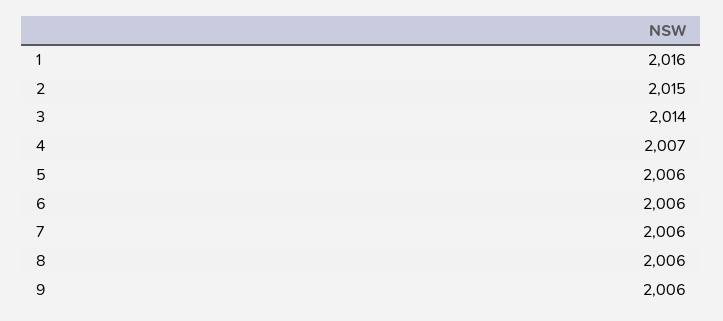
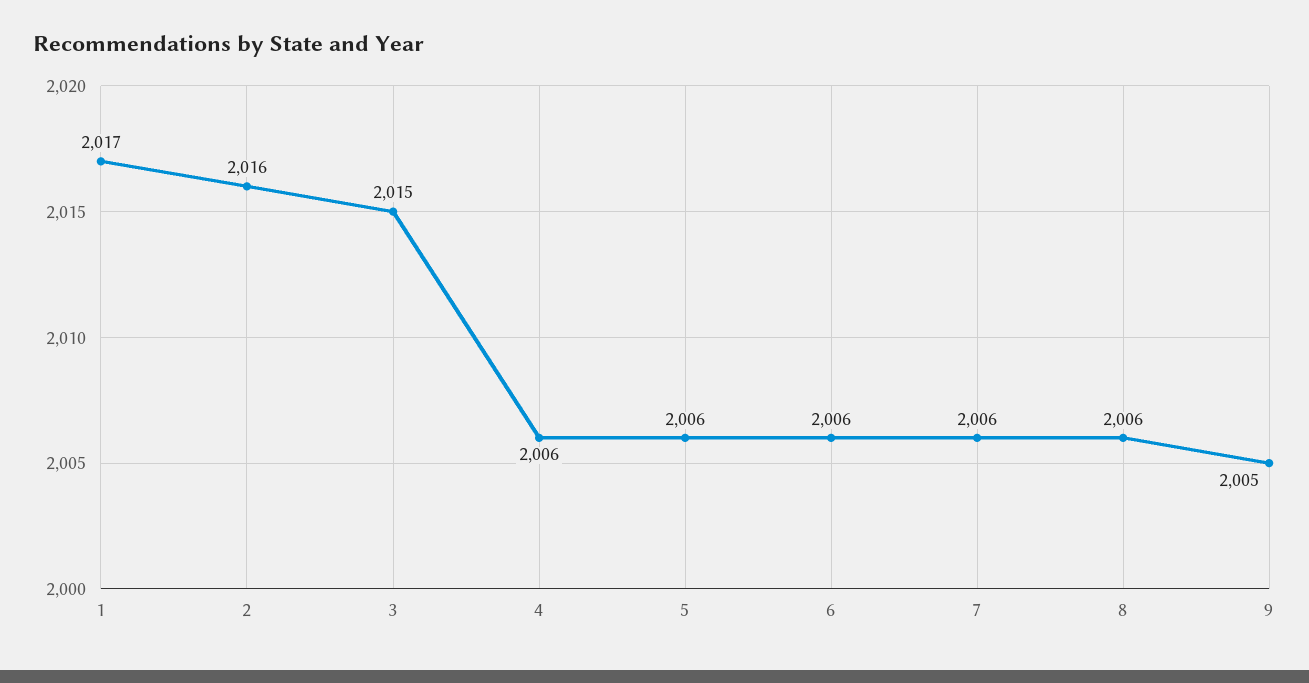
  {
-   "1": 2016,
+   "1": 2017,
-   "2": 2015,
+   "2": 2016,
-   "3": 2014,
+   "3": 2015,
-   "4": 2007,
+   "4": 2006,
    "5": 2006,
    "6": 2006,
    "7": 2006,
    "8": 2006,
-   "9": 2006
+   "9": 2005
  }

